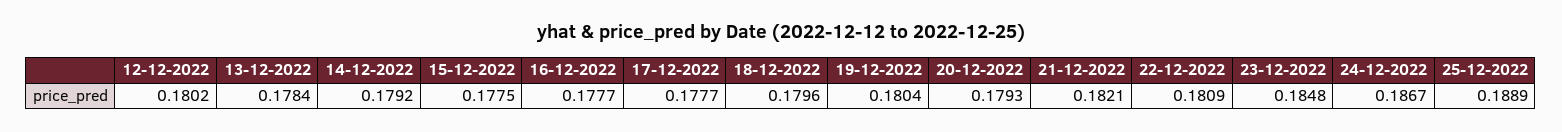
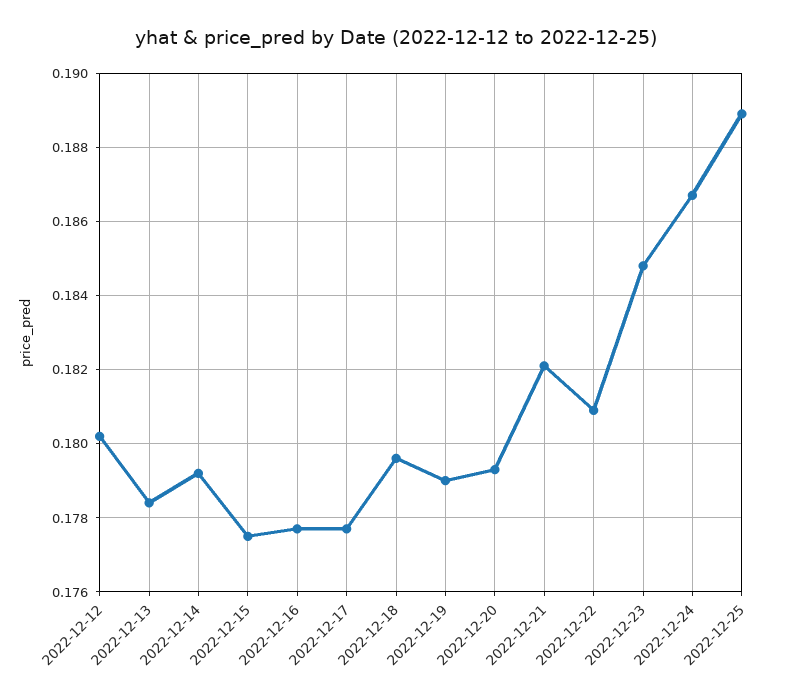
  {
    "12-12-2022": 0.1802,
    "13-12-2022": 0.1784,
    "14-12-2022": 0.1792,
    "15-12-2022": 0.1775,
    "16-12-2022": 0.1777,
    "17-12-2022": 0.1777,
    "18-12-2022": 0.1796,
-   "19-12-2022": 0.1804,
+   "19-12-2022": 0.179,
    "20-12-2022": 0.1793,
    "21-12-2022": 0.1821,
    "22-12-2022": 0.1809,
    "23-12-2022": 0.1848,
    "24-12-2022": 0.1867,
    "25-12-2022": 0.1889
  }

